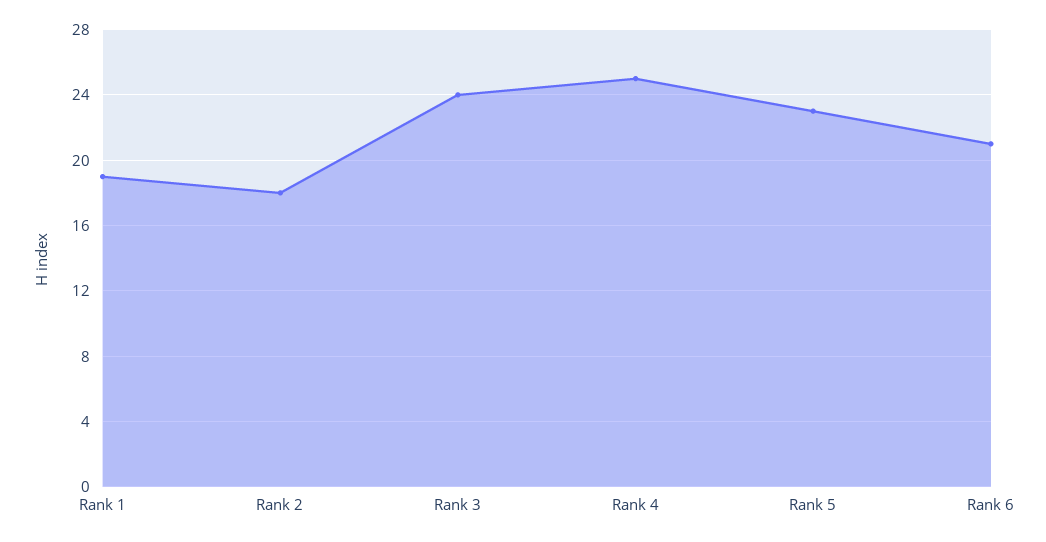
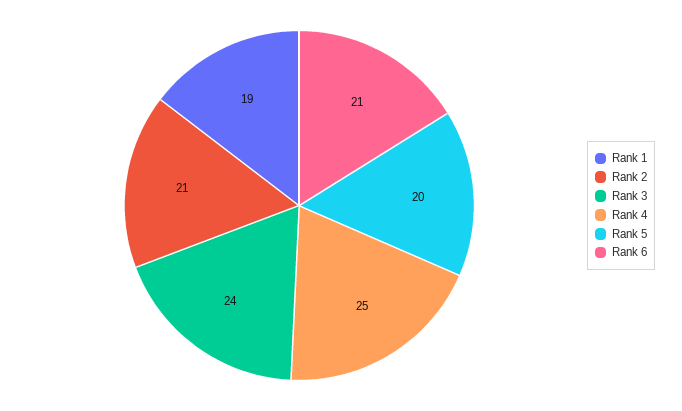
  {
    "Rank 1": 19,
-   "Rank 2": 18,
+   "Rank 2": 21,
    "Rank 3": 24,
    "Rank 4": 25,
-   "Rank 5": 23,
+   "Rank 5": 20,
    "Rank 6": 21
  }

